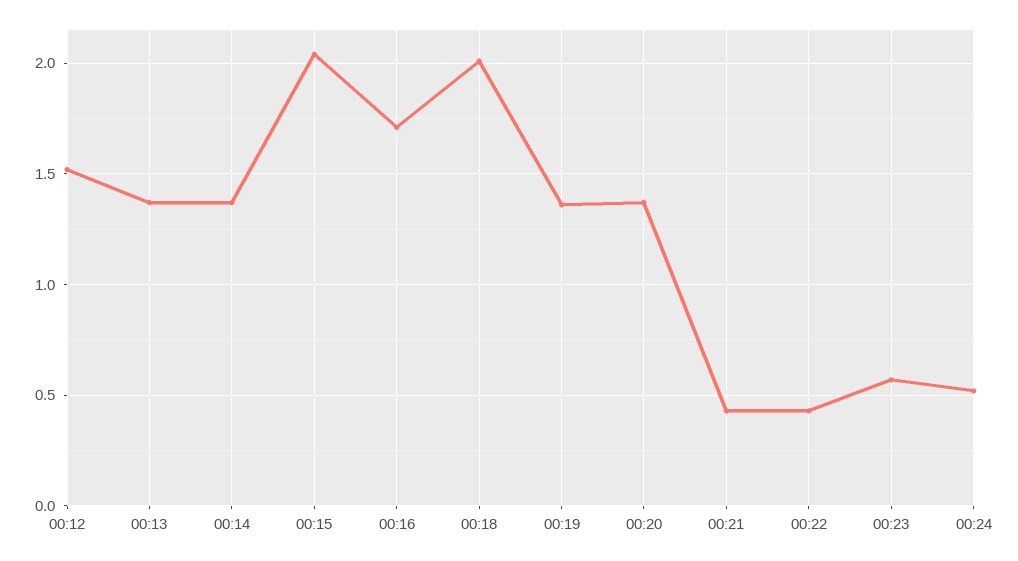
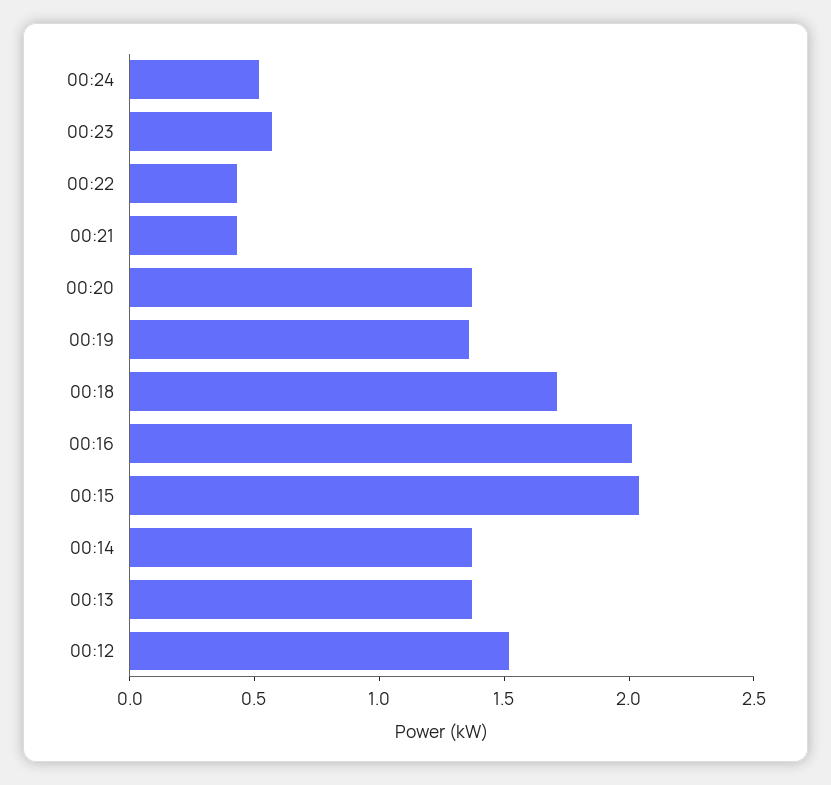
  {
    "00:12": 1.5,
    "00:13": 1.35,
    "00:14": 1.35,
    "00:15": 2.05,
-   "00:16": 1.7,
+   "00:16": 2,
-   "00:18": 2,
+   "00:18": 1.7,
    "00:19": 1.35,
    "00:20": 1.35,
    "00:21": 0.45,
    "00:22": 0.45,
    "00:23": 0.55,
    "00:24": 0.5
  }

